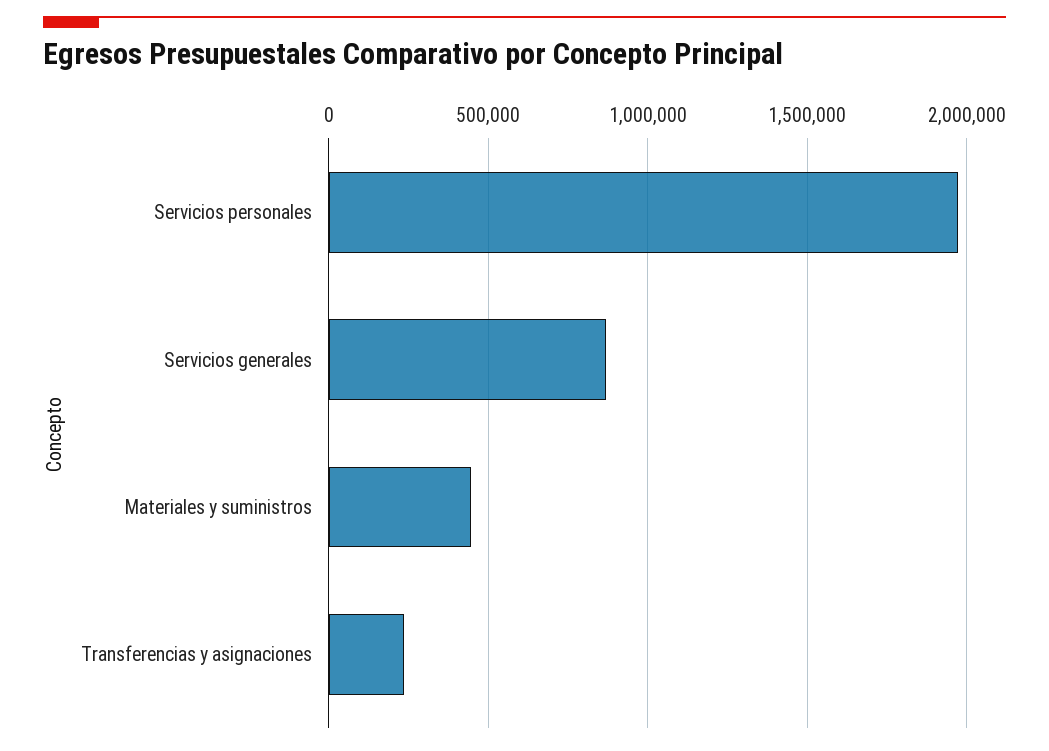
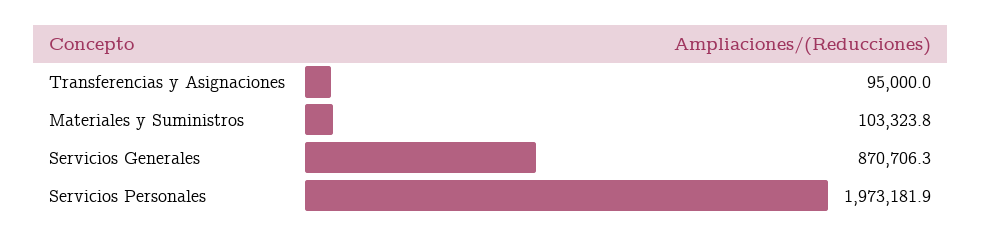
  {
    "Servicios personales": 1973181.9,
    "Servicios generales": 870706.3,
-   "Materiales y suministros": 450000,
+   "Materiales y suministros": 103323.8,
-   "Transferencias y asignaciones": 250000
+   "Transferencias y asignaciones": 95000
  }

